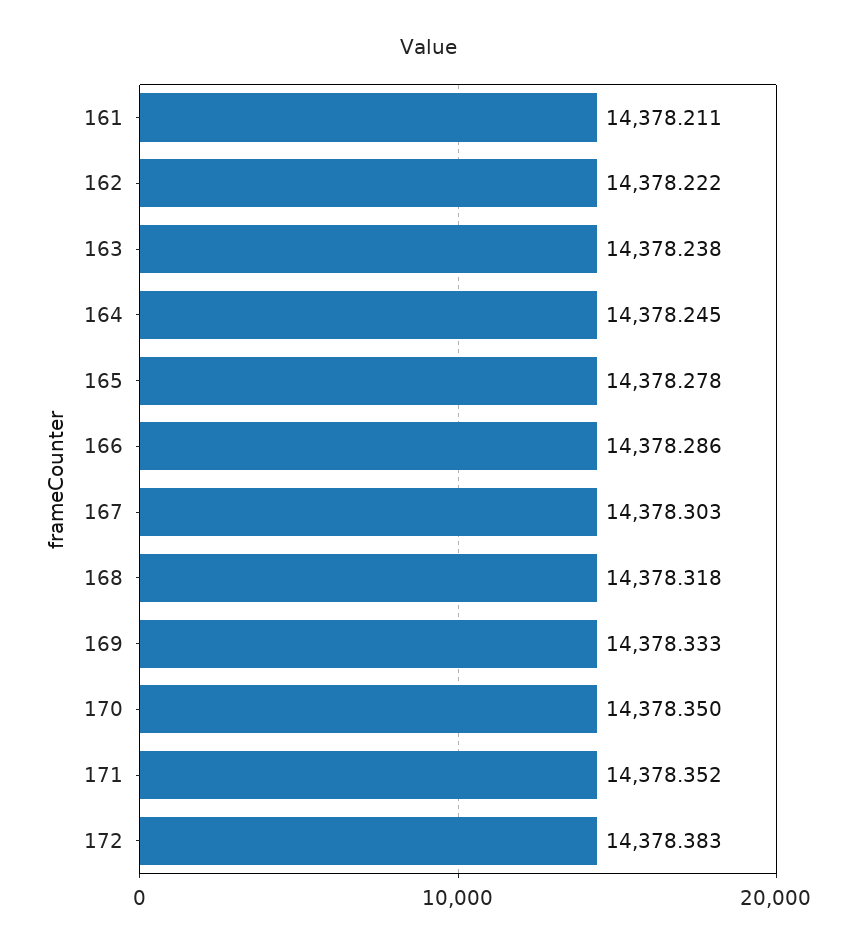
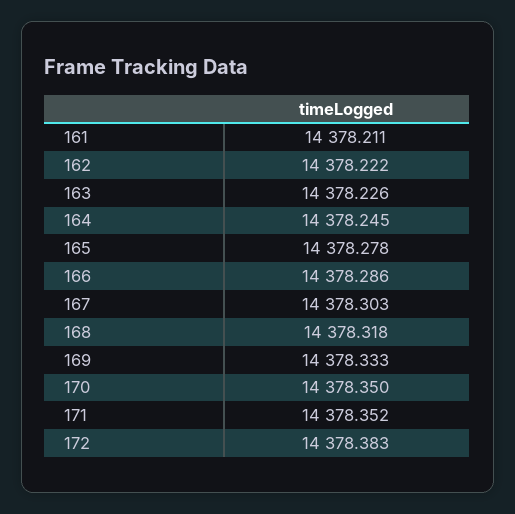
  {
    "161": 14378.211,
    "162": 14378.222,
-   "163": 14378.238,
+   "163": 14378.226,
    "164": 14378.245,
    "165": 14378.278,
    "166": 14378.286,
    "167": 14378.303,
    "168": 14378.318,
    "169": 14378.333,
    "170": 14378.35,
    "171": 14378.352,
    "172": 14378.383
  }

